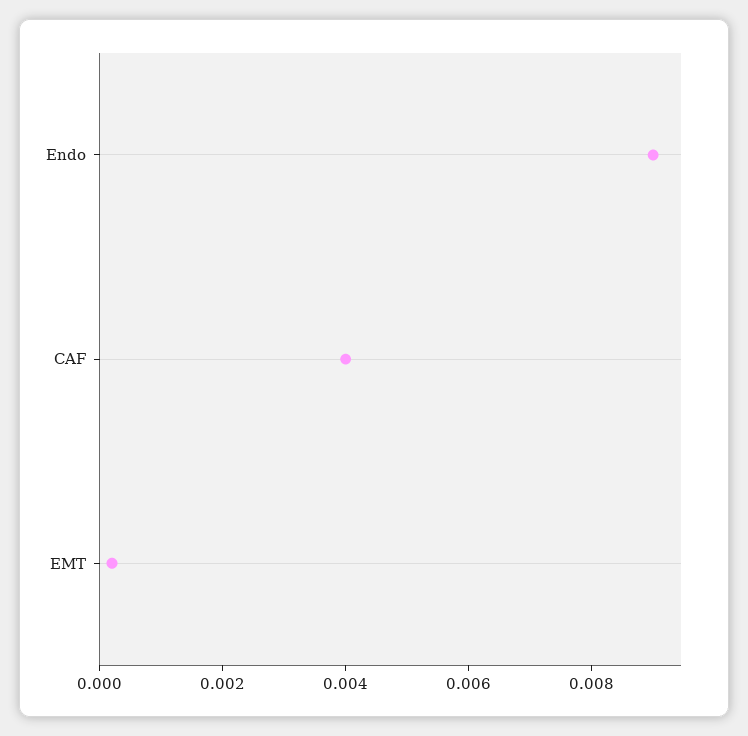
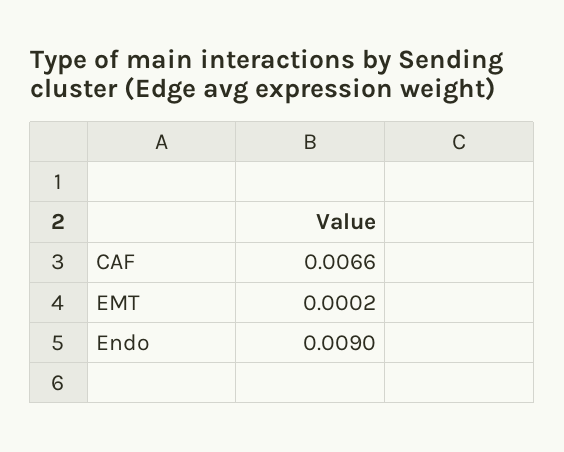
  {
    "Endo": 0.009,
-   "CAF": 0.004,
+   "CAF": 0.0066,
    "EMT": 0.0002
  }

